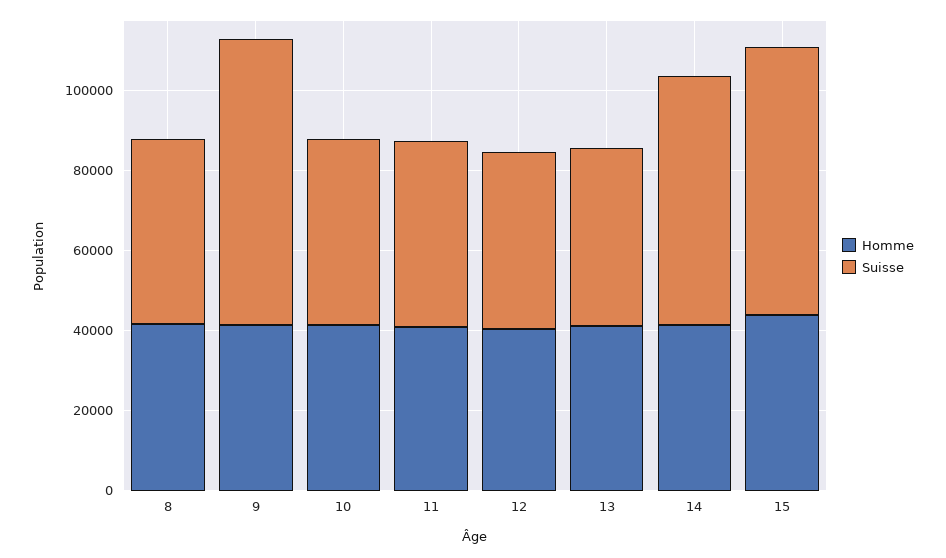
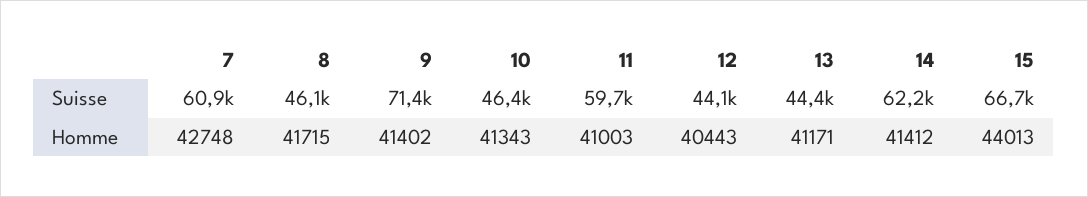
  {
    "Homme": {
      "8": 41715,
      "9": 41402,
      "10": 41343,
      "11": 41003,
      "12": 40443,
      "13": 41171,
      "14": 41412,
-     "15": 44013
+     "15": 44013,
+     "7": 42748
    },
    "Suisse": {
      "8": 46100,
      "9": 71400,
      "10": 46400,
-     "11": 45000,
+     "11": 59700,
      "12": 44100,
      "13": 44400,
      "14": 62200,
-     "15": 66700
+     "15": 66700,
+     "7": 60900
    }
  }

